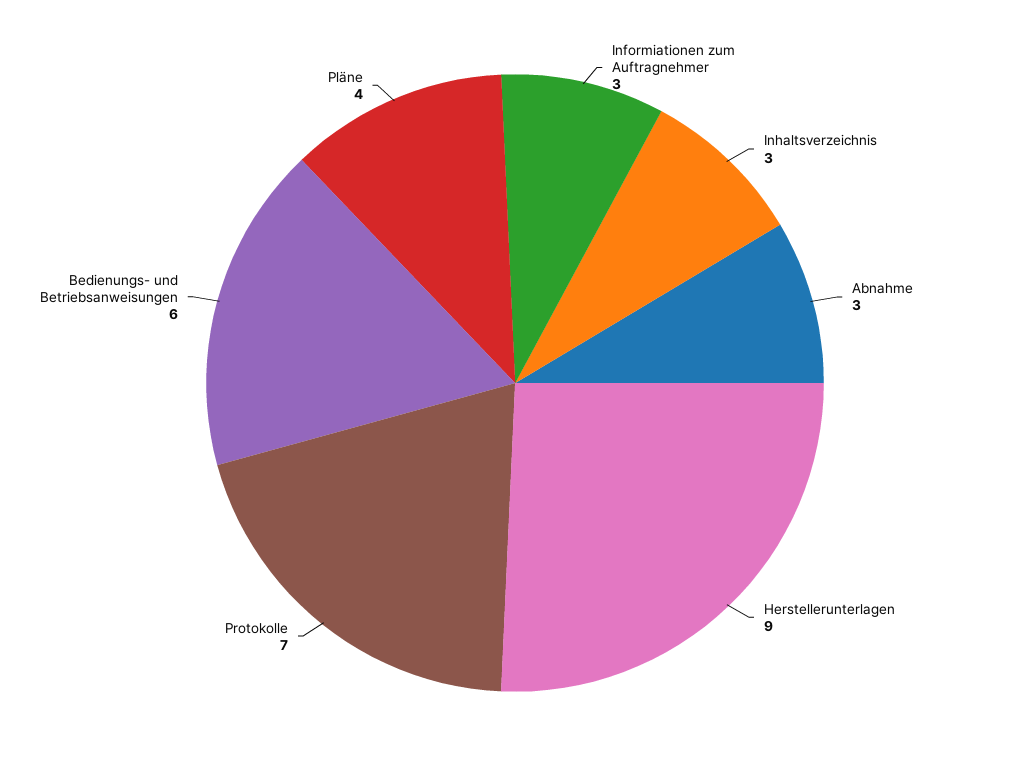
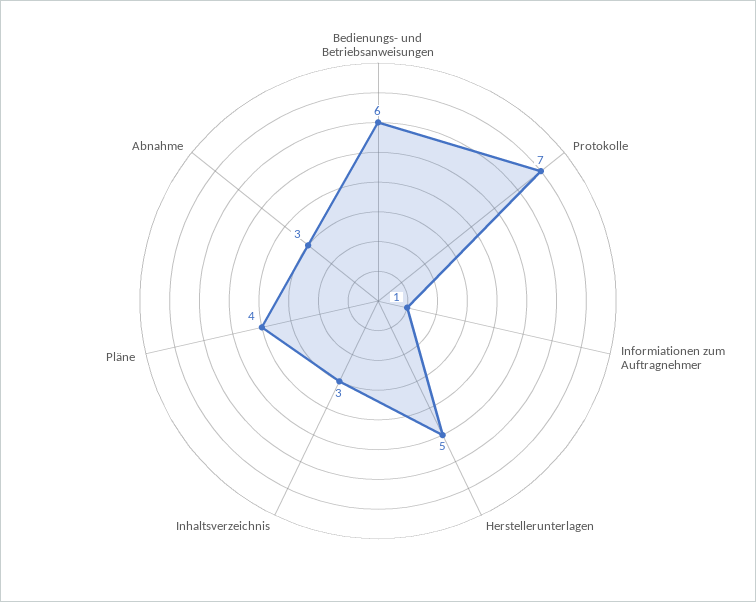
  {
-   "Informiationen zum Auftragnehmer": 3,
+   "Informiationen zum Auftragnehmer": 1,
    "Inhaltsverzeichnis": 3,
    "Abnahme": 3,
-   "Herstellerunterlagen": 9,
+   "Herstellerunterlagen": 5,
    "Protokolle": 7,
    "Bedienungs- und Betriebsanweisungen": 6,
    "Pläne": 4
  }

